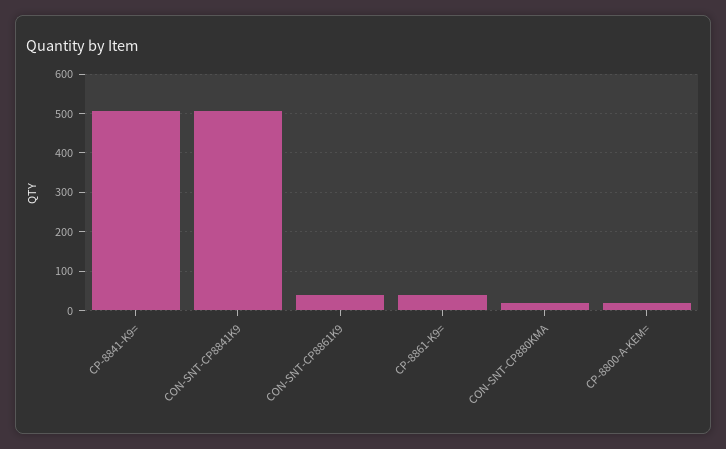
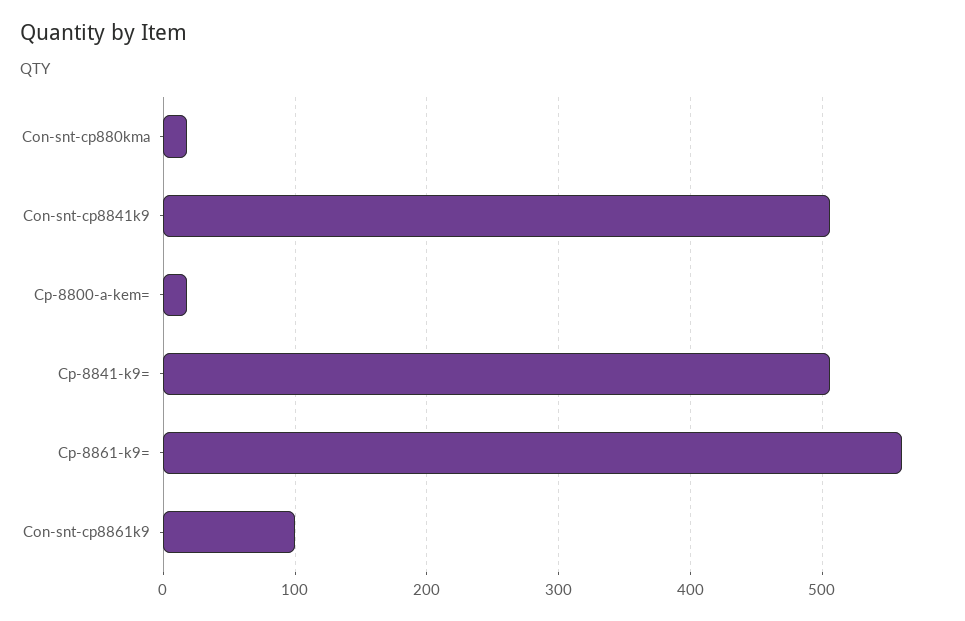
  {
    "CP-8841-K9=": 510,
    "CON-SNT-CP8841K9": 510,
-   "CON-SNT-CP8861K9": 40,
+   "CON-SNT-CP8861K9": 100,
-   "CP-8861-K9=": 40,
+   "CP-8861-K9=": 560,
    "CON-SNT-CP880KMA": 20,
    "CP-8800-A-KEM=": 20
  }

